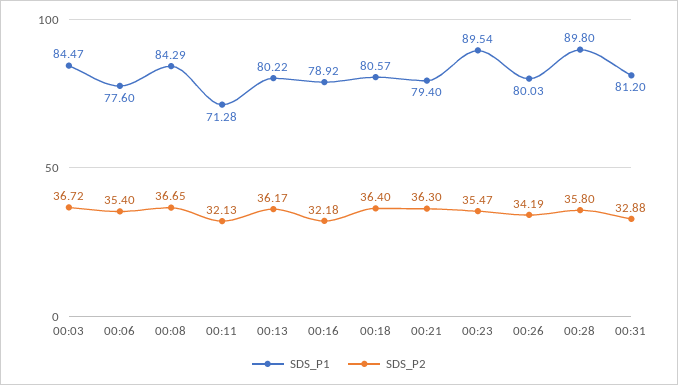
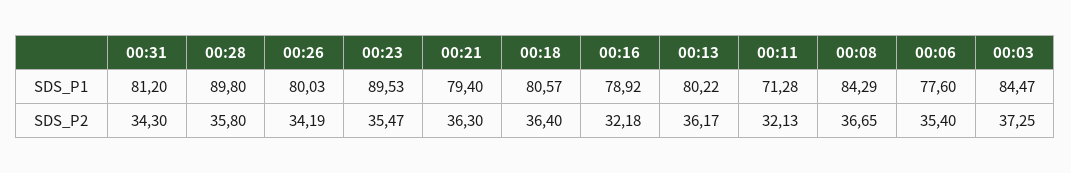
  {
    "SDS_P1": {
      "00:03": 84.47,
      "00:06": 77.6,
      "00:08": 84.29,
      "00:11": 71.28,
      "00:13": 80.22,
      "00:16": 78.92,
      "00:18": 80.57,
      "00:21": 79.4,
-     "00:23": 89.54,
+     "00:23": 89.53,
      "00:26": 80.03,
      "00:28": 89.8,
      "00:31": 81.2
    },
    "SDS_P2": {
-     "00:03": 36.72,
+     "00:03": 37.25,
      "00:06": 35.4,
      "00:08": 36.65,
      "00:11": 32.13,
      "00:13": 36.17,
      "00:16": 32.18,
      "00:18": 36.4,
      "00:21": 36.3,
      "00:23": 35.47,
      "00:26": 34.19,
      "00:28": 35.8,
-     "00:31": 32.88
+     "00:31": 34.3
    }
  }

